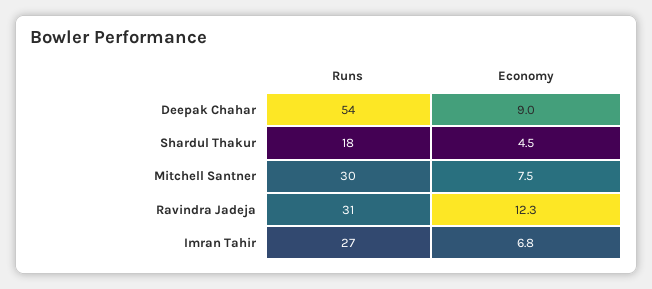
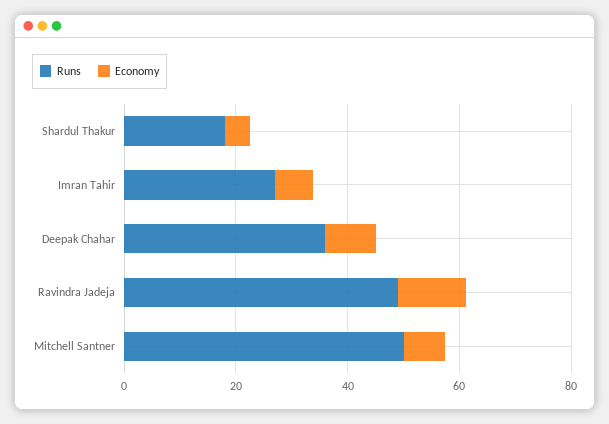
  {
    "Runs": {
-     "Deepak Chahar": 54,
+     "Deepak Chahar": 35,
      "Shardul Thakur": 18,
-     "Mitchell Santner": 30,
+     "Mitchell Santner": 50,
-     "Ravindra Jadeja": 31,
+     "Ravindra Jadeja": 50,
      "Imran Tahir": 27
    },
    "Economy": {
      "Deepak Chahar": 9,
      "Shardul Thakur": 4.5,
      "Mitchell Santner": 7.5,
      "Ravindra Jadeja": 12.3,
      "Imran Tahir": 6.8
    }
  }

